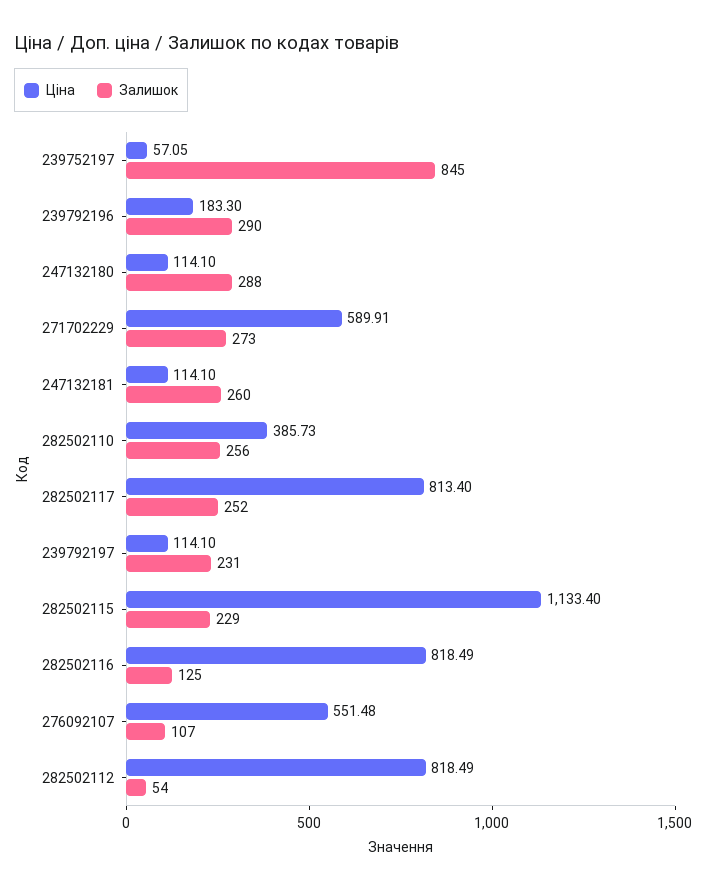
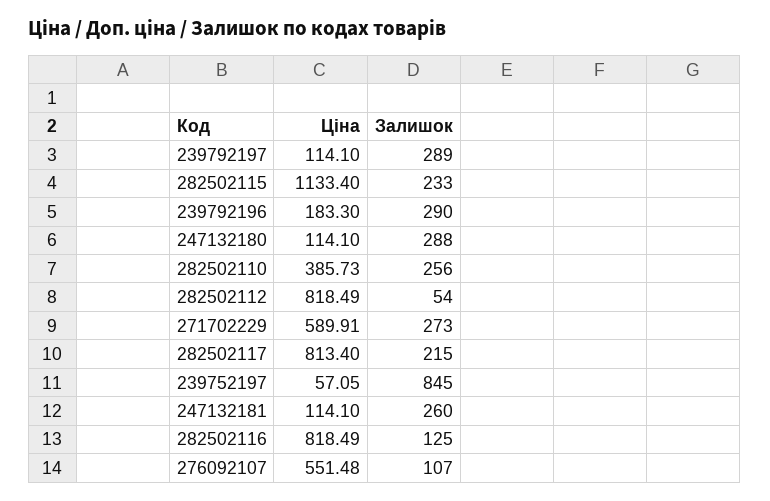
  {
    "Ціна": {
      "239752197": 57.05,
      "239792196": 183.3,
      "247132180": 114.1,
      "271702229": 589.91,
      "247132181": 114.1,
      "282502110": 385.73,
      "282502117": 813.4,
      "239792197": 114.1,
      "282502115": 1133.4,
      "282502116": 818.49,
      "276092107": 551.48,
      "282502112": 818.49
    },
    "Залишок": {
      "239752197": 845,
      "239792196": 290,
      "247132180": 288,
      "271702229": 273,
      "247132181": 260,
      "282502110": 256,
-     "282502117": 252,
+     "282502117": 215,
-     "239792197": 231,
+     "239792197": 289,
-     "282502115": 229,
+     "282502115": 233,
      "282502116": 125,
      "276092107": 107,
      "282502112": 54
    }
  }

